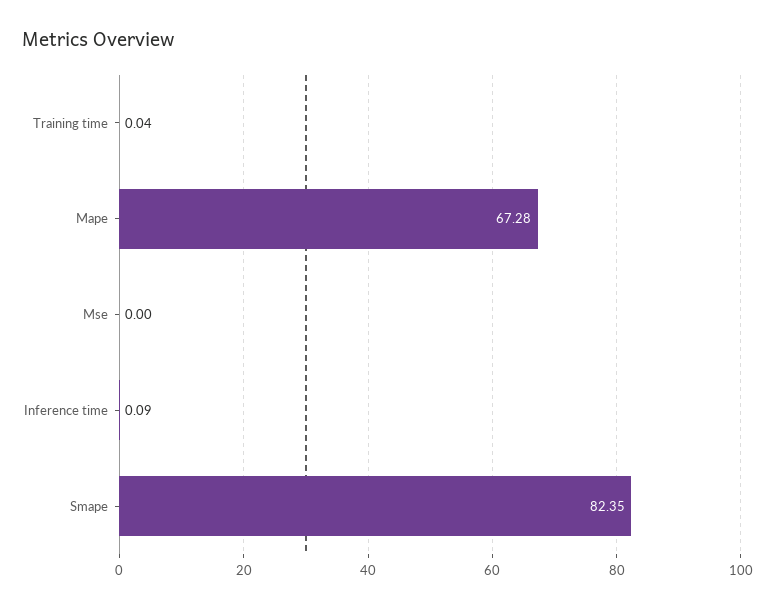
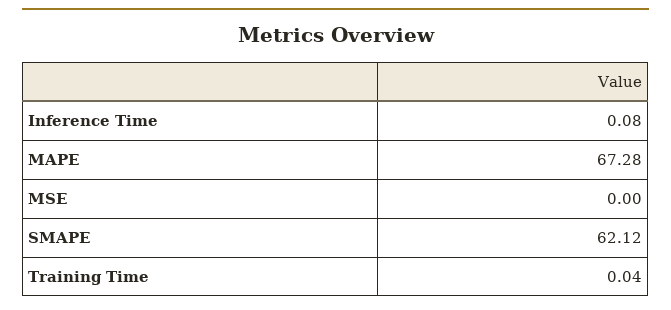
  {
    "Training time": 0.04,
    "Mape": 67.28,
    "Mse": 0,
-   "Inference time": 0.09,
+   "Inference time": 0.08,
-   "Smape": 82.35
+   "Smape": 62.12
  }

